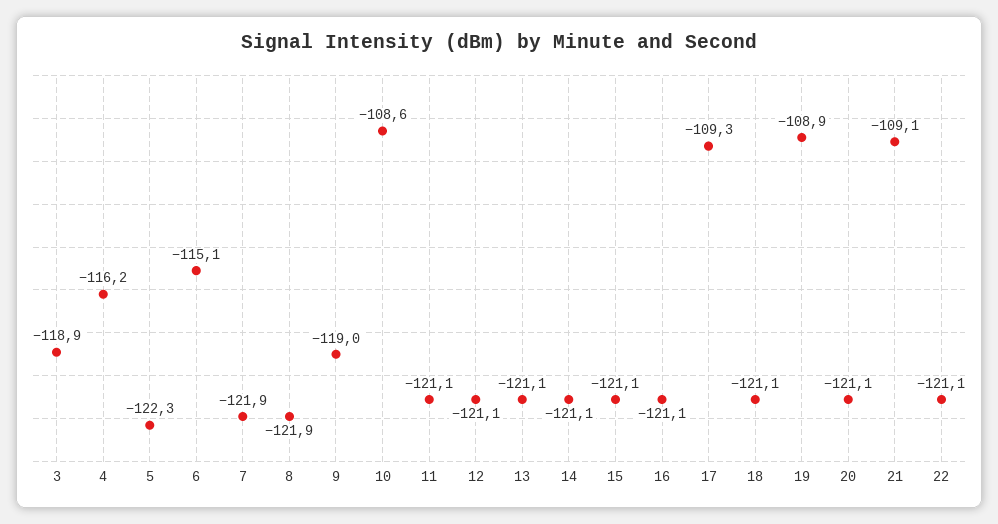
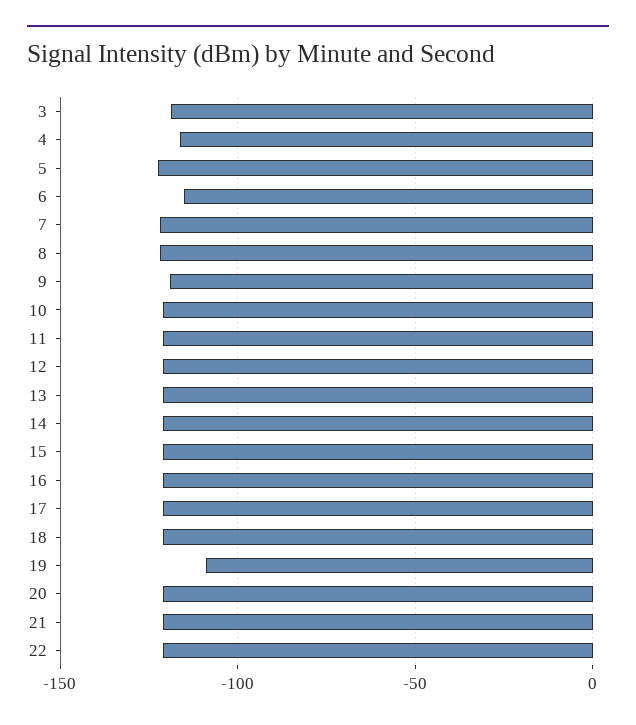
  {
    "3": -118.9,
    "4": -116.2,
    "5": -122.3,
    "6": -115.1,
    "7": -121.9,
    "8": -121.9,
    "9": -119,
-   "10": -108.6,
+   "10": -120,
    "11": -121.1,
    "12": -121.1,
    "13": -121.1,
    "14": -121.1,
    "15": -121.1,
    "16": -121.1,
-   "17": -109.3,
+   "17": -120,
    "18": -121.1,
    "19": -108.9,
    "20": -121.1,
-   "21": -109.1,
+   "21": -120,
    "22": -121.1
  }

